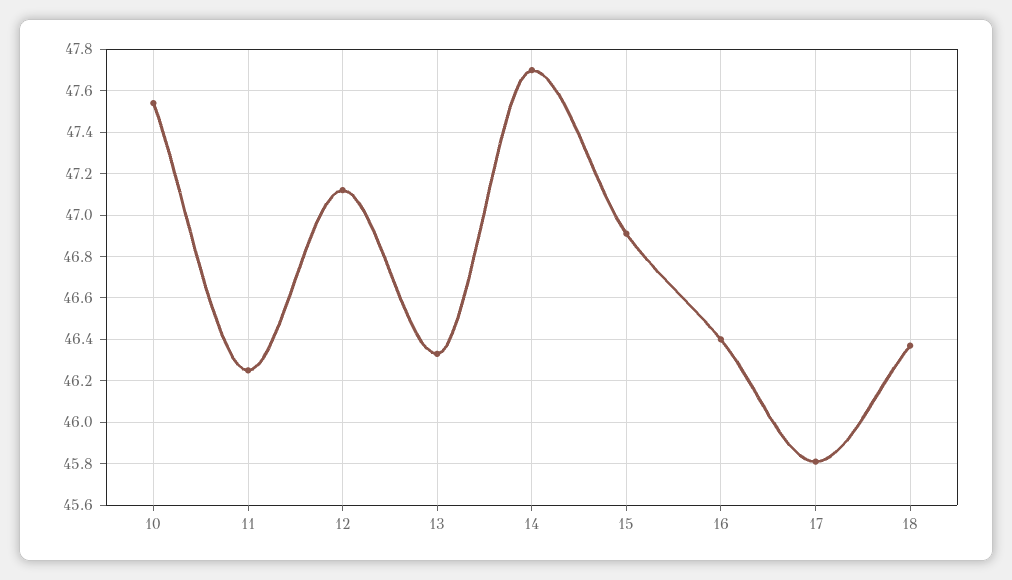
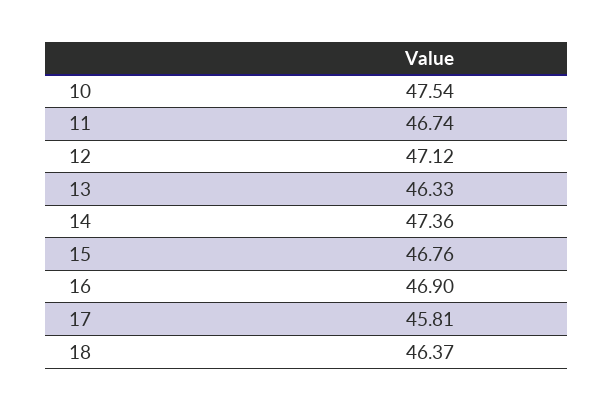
  {
    "10": 47.54,
-   "11": 46.25,
+   "11": 46.74,
    "12": 47.12,
    "13": 46.33,
-   "14": 47.7,
+   "14": 47.36,
-   "15": 46.9,
+   "15": 46.76,
-   "16": 46.4,
+   "16": 46.9,
    "17": 45.81,
    "18": 46.37
  }

